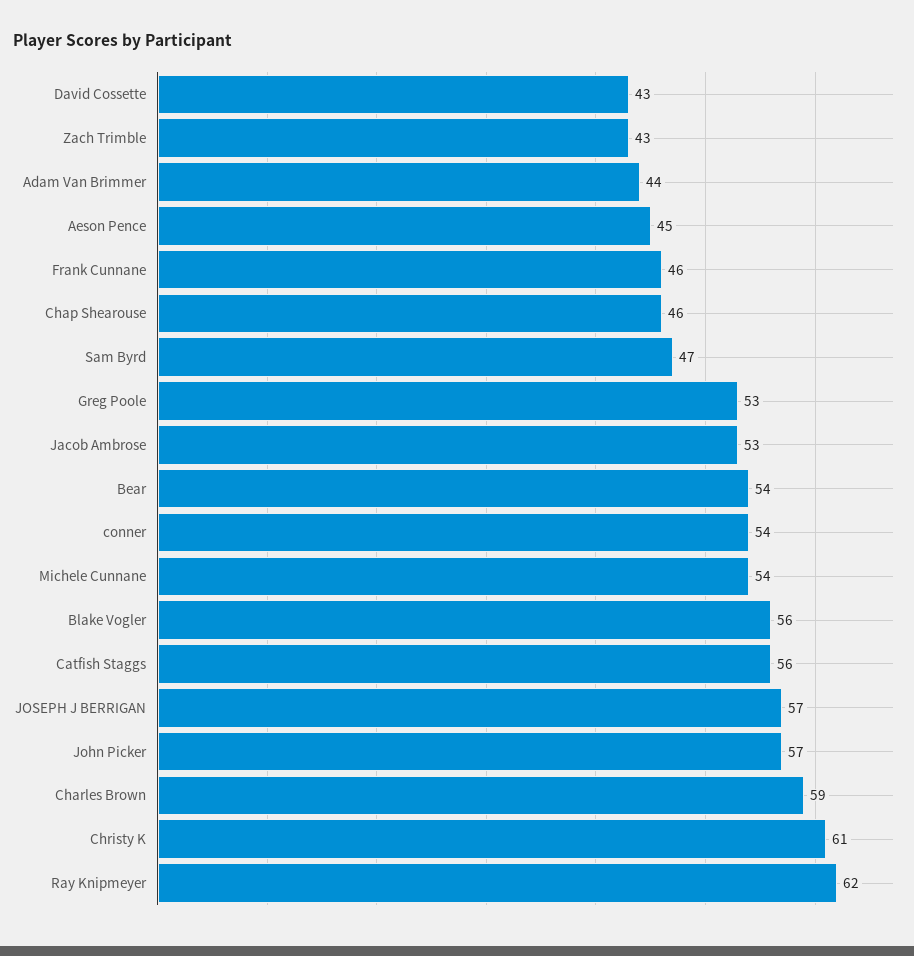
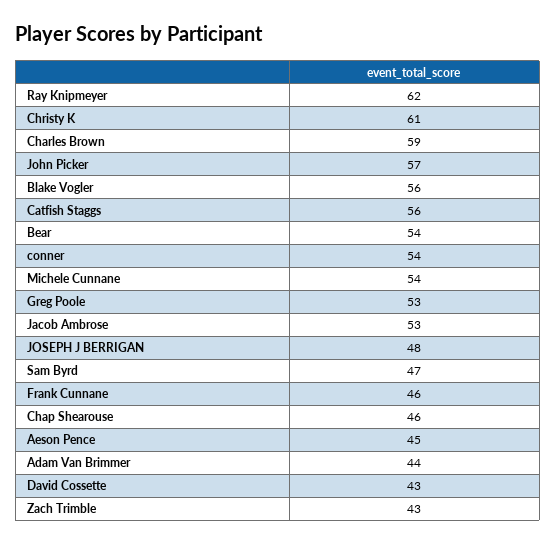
  {
    "David Cossette": 43,
    "Zach Trimble": 43,
    "Adam Van Brimmer": 44,
    "Aeson Pence": 45,
    "Frank Cunnane": 46,
    "Chap Shearouse": 46,
    "Sam Byrd": 47,
    "Greg Poole": 53,
    "Jacob Ambrose": 53,
    "Bear": 54,
    "conner": 54,
    "Michele Cunnane": 54,
    "Blake Vogler": 56,
    "Catfish Staggs": 56,
-   "JOSEPH J BERRIGAN": 57,
+   "JOSEPH J BERRIGAN": 48,
    "John Picker": 57,
    "Charles Brown": 59,
    "Christy K": 61,
    "Ray Knipmeyer": 62
  }

